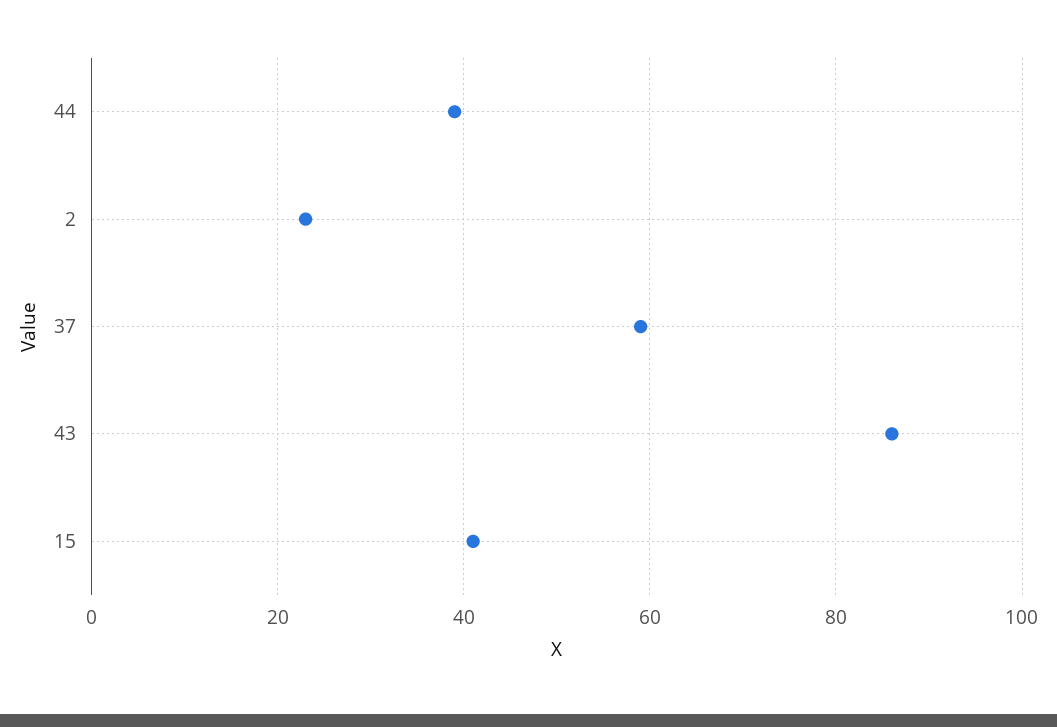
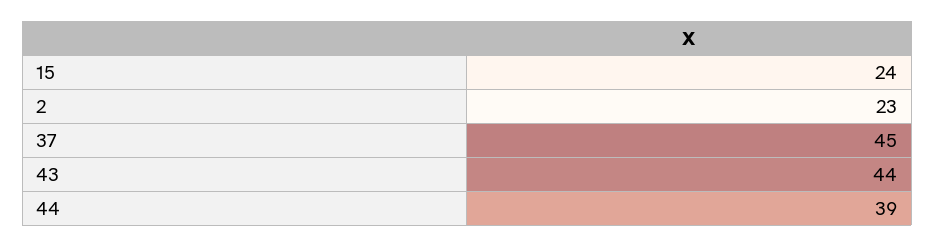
  {
    "44": 39,
    "2": 23,
-   "37": 60,
+   "37": 45,
-   "43": 85,
+   "43": 44,
-   "15": 40
+   "15": 24
  }

